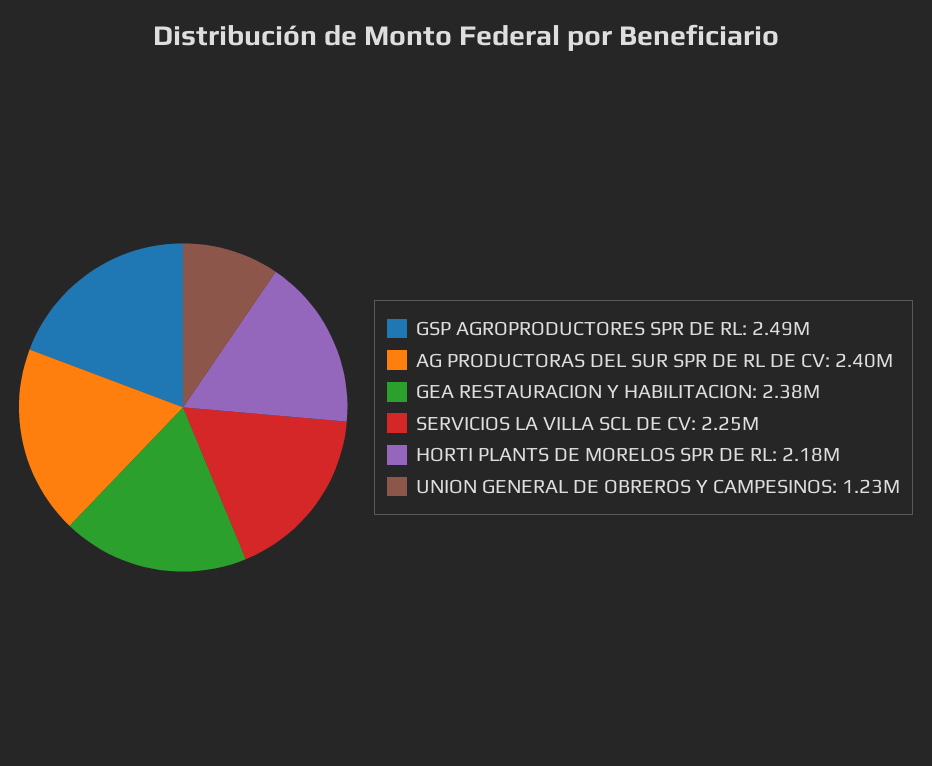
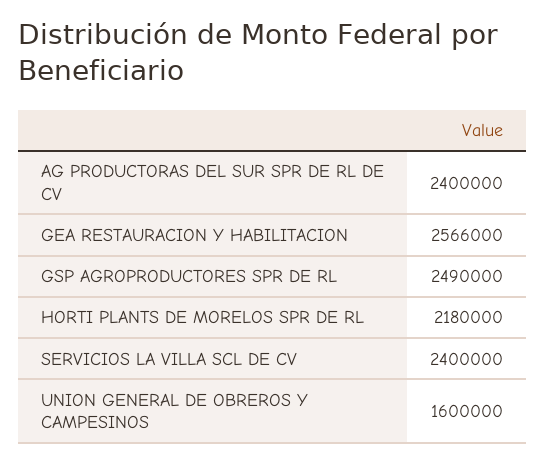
  {
    "GSP AGROPRODUCTORES SPR DE RL": 2490000,
    "AG PRODUCTORAS DEL SUR SPR DE RL DE CV": 2400000,
-   "GEA RESTAURACION Y HABILITACION": 2380000,
+   "GEA RESTAURACION Y HABILITACION": 2566000,
-   "SERVICIOS LA VILLA SCL DE CV": 2250000,
+   "SERVICIOS LA VILLA SCL DE CV": 2400000,
    "HORTI PLANTS DE MORELOS SPR DE RL": 2180000,
-   "UNION GENERAL DE OBREROS Y CAMPESINOS": 1230000
+   "UNION GENERAL DE OBREROS Y CAMPESINOS": 1600000
  }

